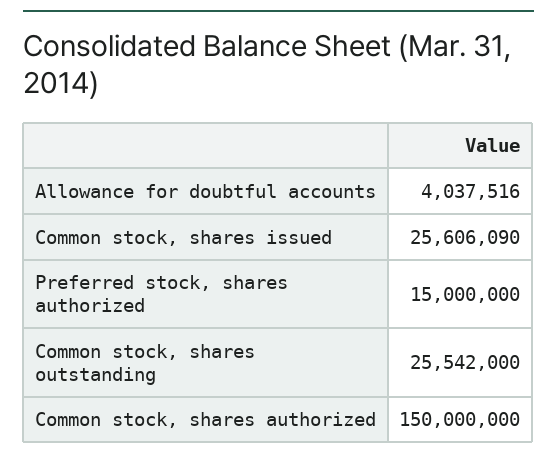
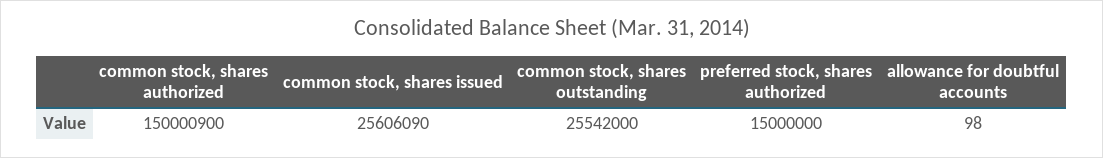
  {
-   "Allowance for doubtful accounts": 4037516,
+   "Allowance for doubtful accounts": 98,
    "Common stock, shares issued": 25606090,
    "Preferred stock, shares authorized": 15000000,
    "Common stock, shares outstanding": 25542000,
-   "Common stock, shares authorized": 150000000
+   "Common stock, shares authorized": 150000900
  }

